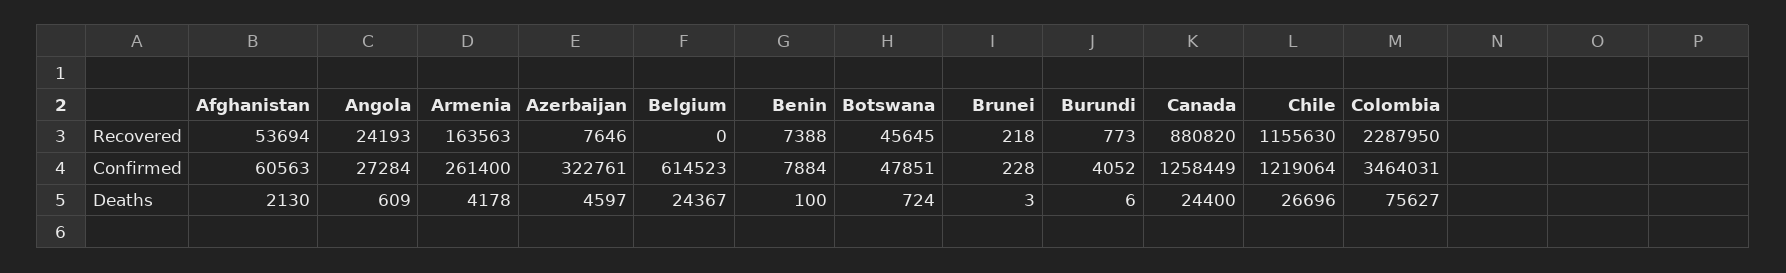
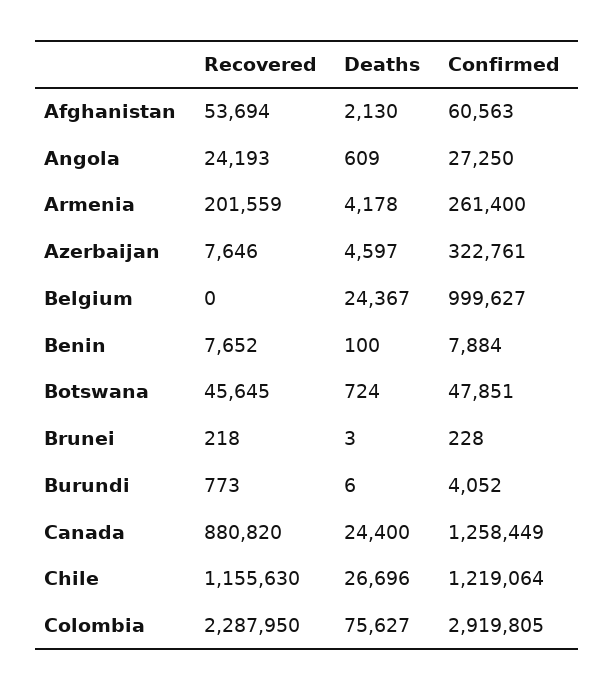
  {
    "Afghanistan": {
      "Recovered": 53694,
      "Confirmed": 60563,
      "Deaths": 2130
    },
    "Angola": {
      "Recovered": 24193,
-     "Confirmed": 27284,
+     "Confirmed": 27250,
      "Deaths": 609
    },
    "Armenia": {
-     "Recovered": 163563,
+     "Recovered": 201559,
      "Confirmed": 261400,
      "Deaths": 4178
    },
    "Azerbaijan": {
      "Recovered": 7646,
      "Confirmed": 322761,
      "Deaths": 4597
    },
    "Belgium": {
      "Recovered": 0,
-     "Confirmed": 614523,
+     "Confirmed": 999627,
      "Deaths": 24367
    },
    "Benin": {
-     "Recovered": 7388,
+     "Recovered": 7652,
      "Confirmed": 7884,
      "Deaths": 100
    },
    "Botswana": {
      "Recovered": 45645,
      "Confirmed": 47851,
      "Deaths": 724
    },
    "Brunei": {
      "Recovered": 218,
      "Confirmed": 228,
      "Deaths": 3
    },
    "Burundi": {
      "Recovered": 773,
      "Confirmed": 4052,
      "Deaths": 6
    },
    "Canada": {
      "Recovered": 880820,
      "Confirmed": 1258449,
      "Deaths": 24400
    },
    "Chile": {
      "Recovered": 1155630,
      "Confirmed": 1219064,
      "Deaths": 26696
    },
    "Colombia": {
      "Recovered": 2287950,
-     "Confirmed": 3464031,
+     "Confirmed": 2919805,
      "Deaths": 75627
    }
  }

